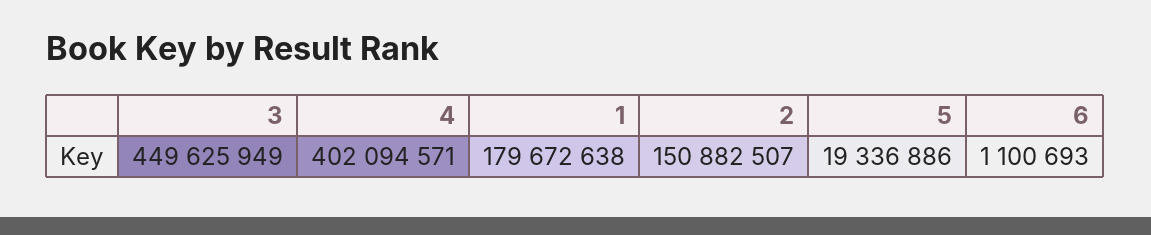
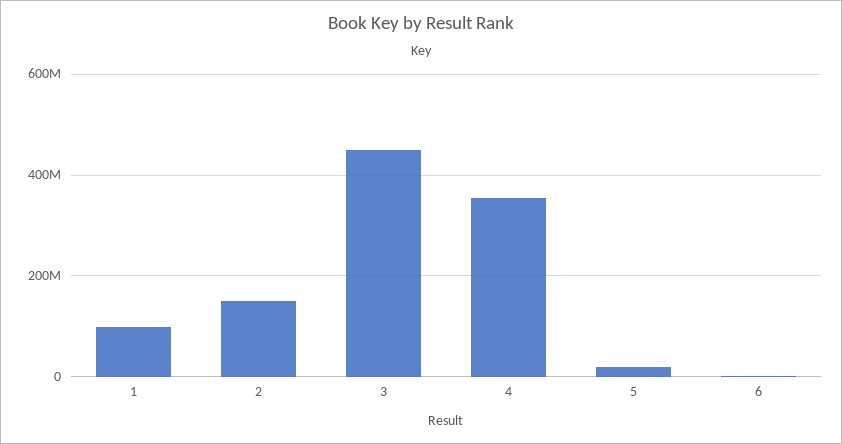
  {
    "3": 449625949,
-   "4": 402094571,
+   "4": 360000000,
-   "1": 179672638,
+   "1": 100000000,
    "2": 150882507,
    "5": 19336886,
    "6": 1100693
  }

